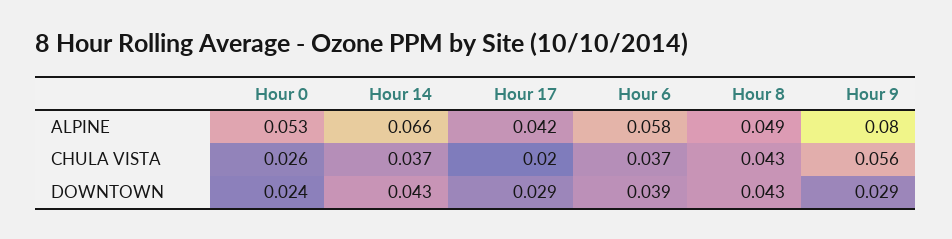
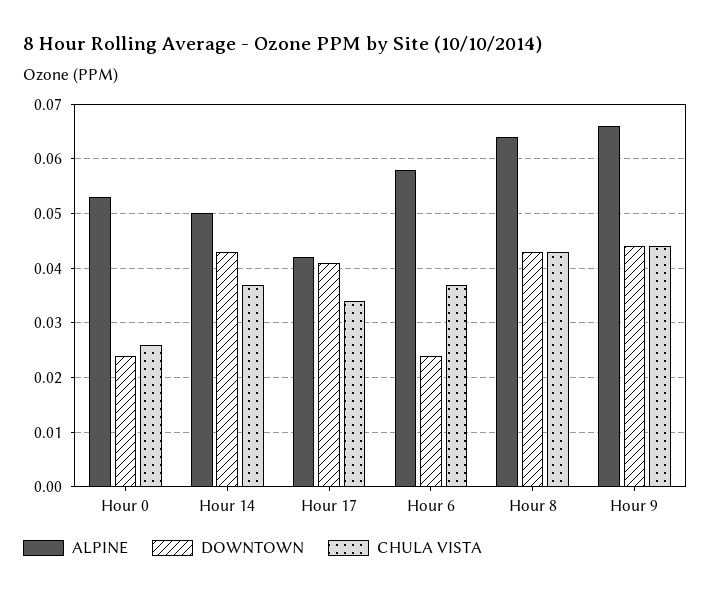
  {
    "ALPINE": {
      "Hour 0": 0.053,
-     "Hour 14": 0.066,
+     "Hour 14": 0.05,
      "Hour 17": 0.042,
      "Hour 6": 0.058,
-     "Hour 8": 0.049,
+     "Hour 8": 0.065,
-     "Hour 9": 0.08
+     "Hour 9": 0.065
    },
    "CHULA VISTA": {
      "Hour 0": 0.026,
      "Hour 14": 0.037,
-     "Hour 17": 0.02,
+     "Hour 17": 0.035,
      "Hour 6": 0.037,
      "Hour 8": 0.043,
-     "Hour 9": 0.056
+     "Hour 9": 0.045
    },
    "DOWNTOWN": {
      "Hour 0": 0.024,
      "Hour 14": 0.043,
-     "Hour 17": 0.029,
+     "Hour 17": 0.04,
-     "Hour 6": 0.039,
+     "Hour 6": 0.025,
      "Hour 8": 0.043,
-     "Hour 9": 0.029
+     "Hour 9": 0.045
    }
  }

